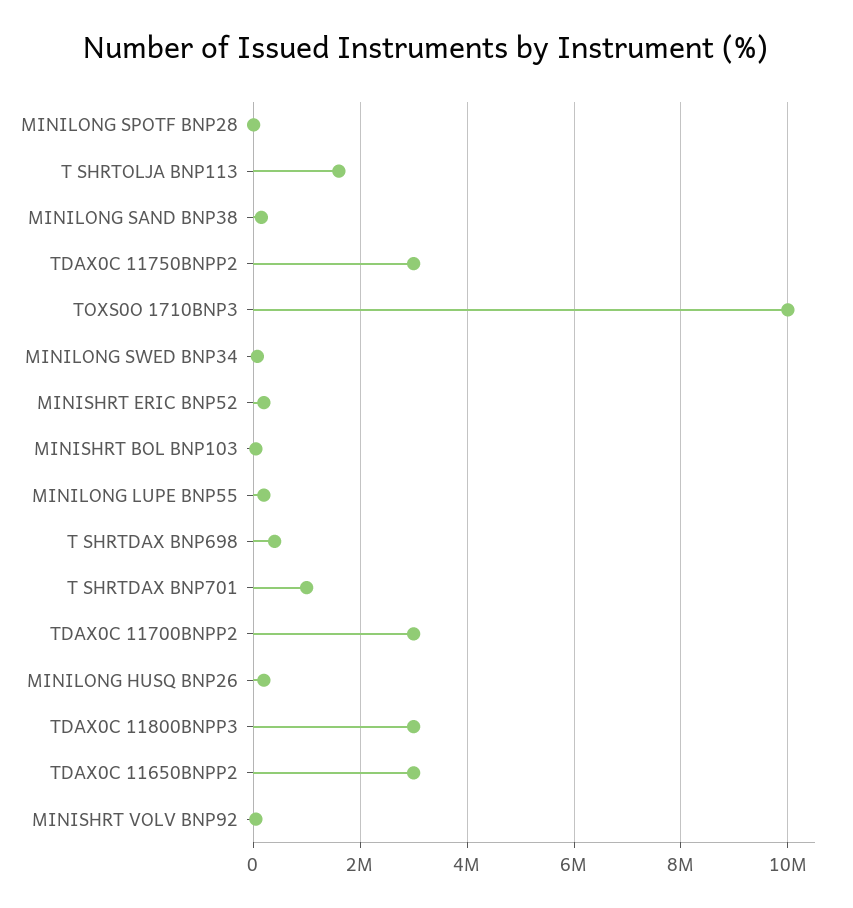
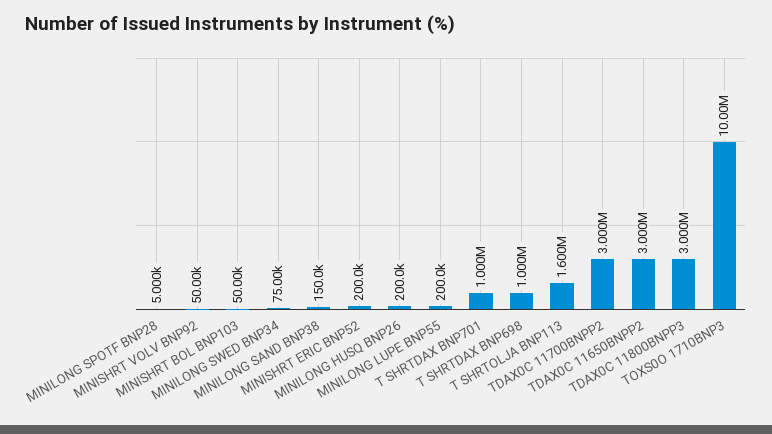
  {
    "MINILONG SPOTF BNP28": 5000,
    "T SHRTOLJA BNP113": 1600000,
    "MINILONG SAND BNP38": 150000,
-   "TDAX0C 11750BNPP2": 3000000,
    "TOXS0O 1710BNP3": 10000000,
    "MINILONG SWED BNP34": 75000,
    "MINISHRT ERIC BNP52": 200000,
    "MINISHRT BOL BNP103": 50000,
    "MINILONG LUPE BNP55": 200000,
-   "T SHRTDAX BNP698": 400000,
+   "T SHRTDAX BNP698": 1000000,
    "T SHRTDAX BNP701": 1000000,
    "TDAX0C 11700BNPP2": 3000000,
    "MINILONG HUSQ BNP26": 200000,
    "TDAX0C 11800BNPP3": 3000000,
    "TDAX0C 11650BNPP2": 3000000,
    "MINISHRT VOLV BNP92": 50000
  }

